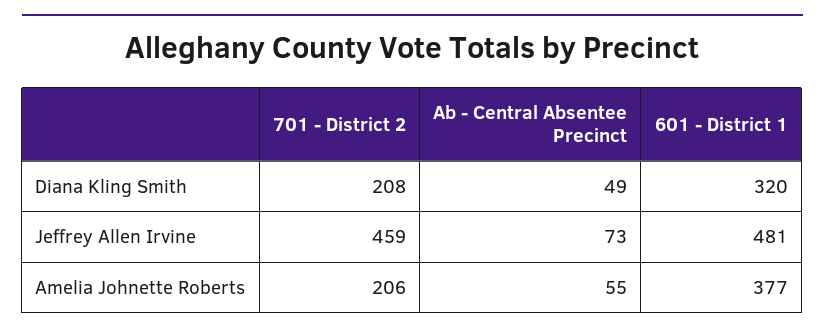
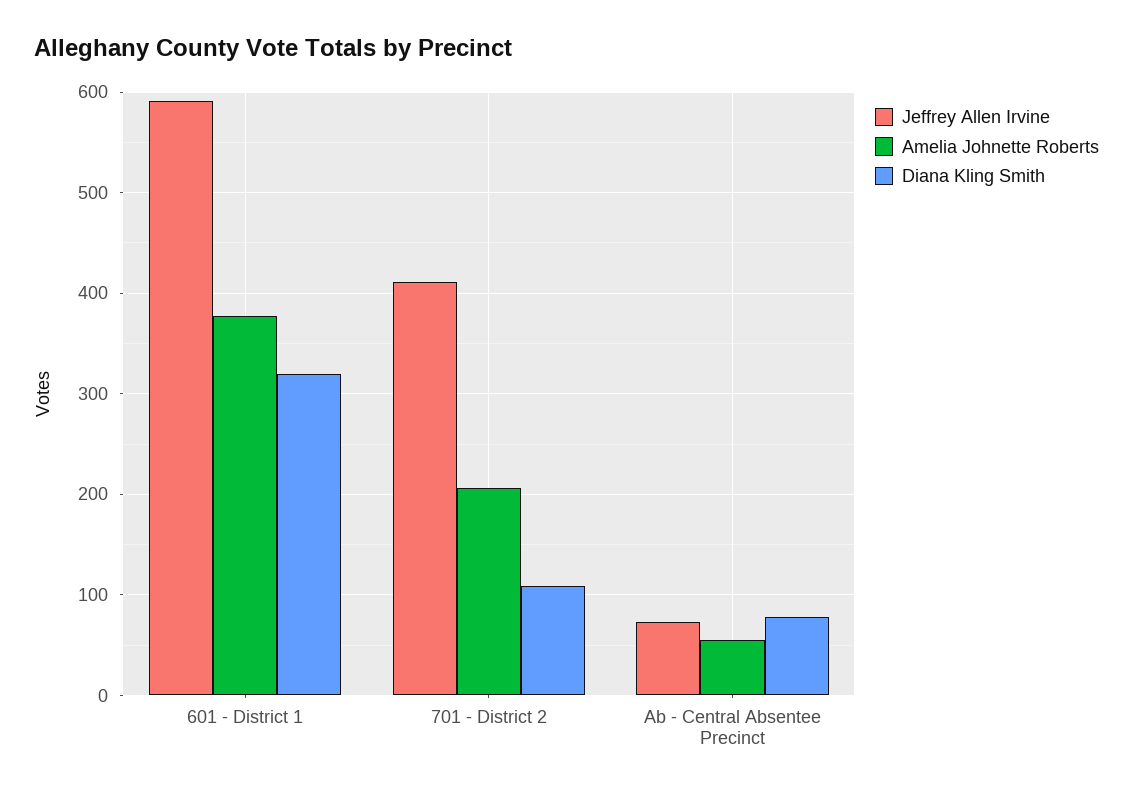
  {
    "Diana Kling Smith": {
-     "701 - District 2": 208,
+     "701 - District 2": 110,
-     "Ab - Central Absentee Precinct": 49,
+     "Ab - Central Absentee Precinct": 80,
      "601 - District 1": 320
    },
    "Jeffrey Allen Irvine": {
-     "701 - District 2": 459,
+     "701 - District 2": 410,
      "Ab - Central Absentee Precinct": 73,
-     "601 - District 1": 481
+     "601 - District 1": 590
    },
    "Amelia Johnette Roberts": {
      "701 - District 2": 206,
      "Ab - Central Absentee Precinct": 55,
      "601 - District 1": 377
    }
  }

